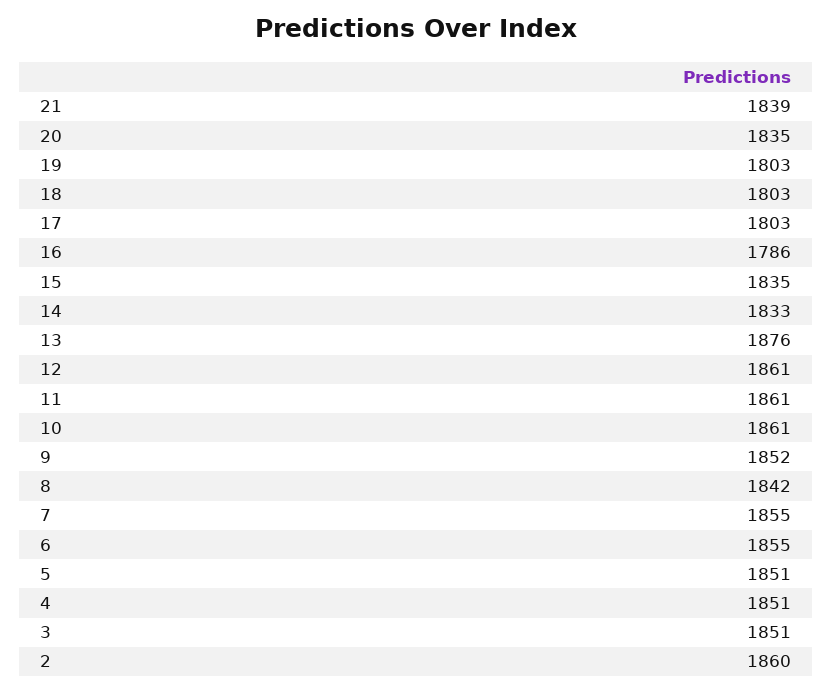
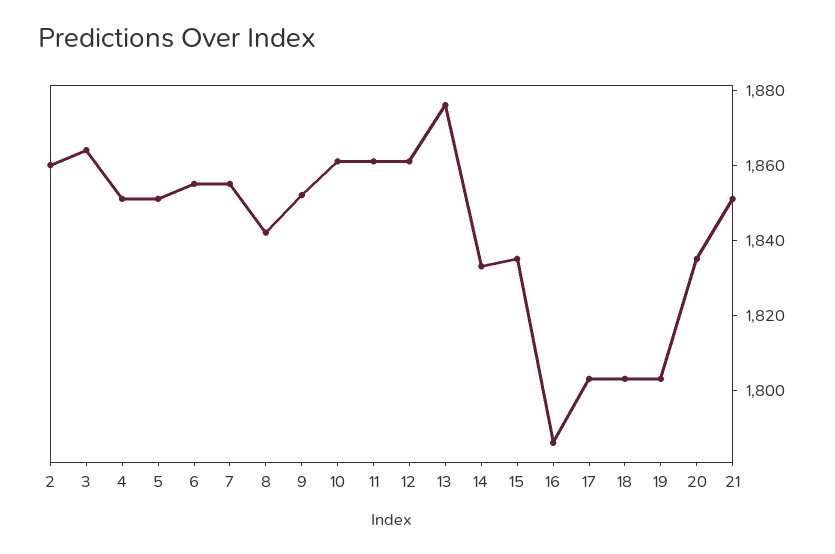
  {
-   "21": 1839,
+   "21": 1850,
    "20": 1835,
    "19": 1803,
    "18": 1803,
    "17": 1803,
    "16": 1786,
    "15": 1835,
    "14": 1833,
    "13": 1876,
    "12": 1861,
    "11": 1861,
    "10": 1861,
    "9": 1852,
    "8": 1842,
    "7": 1855,
    "6": 1855,
    "5": 1851,
    "4": 1851,
-   "3": 1851,
+   "3": 1865,
    "2": 1860
  }

